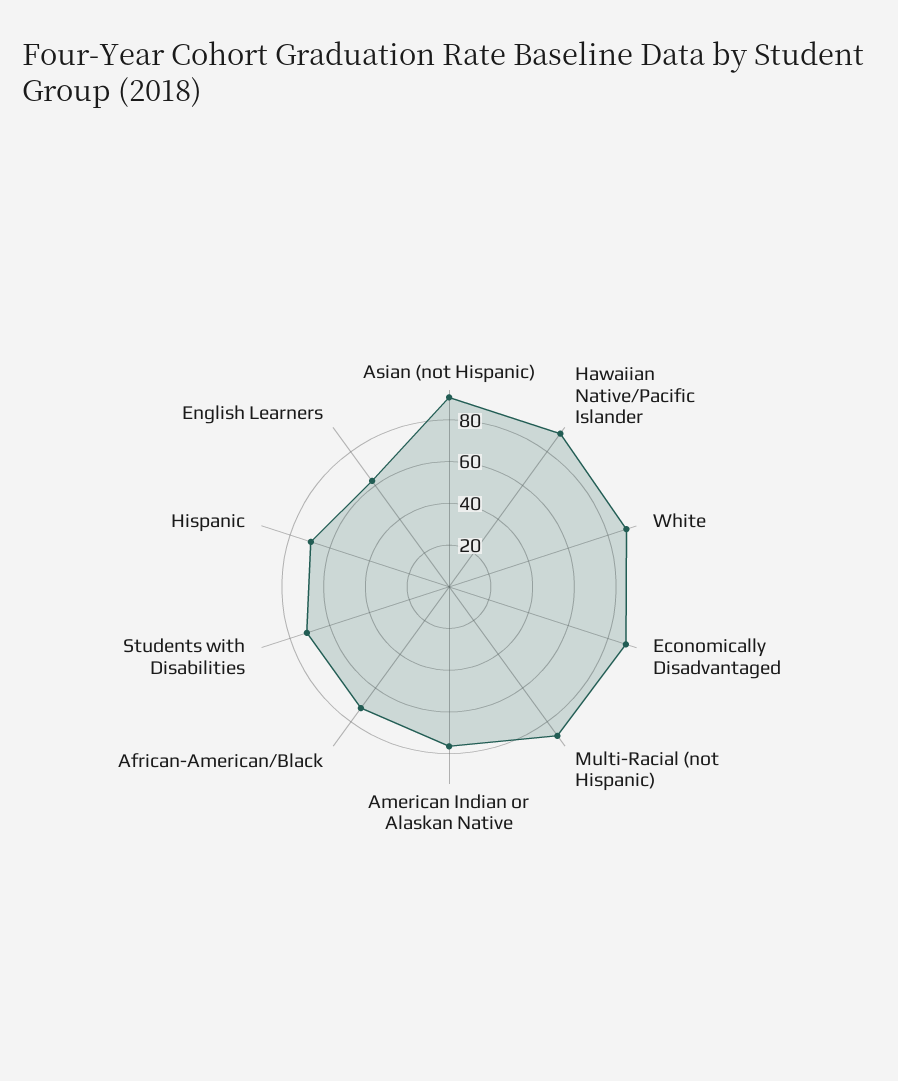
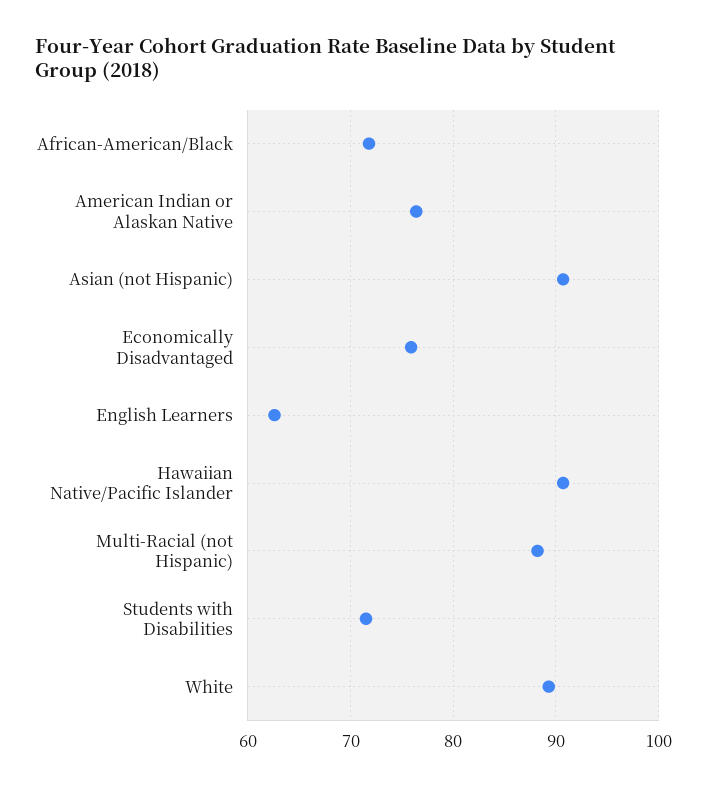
  {
    "Asian (not Hispanic)": 91,
    "Hawaiian Native/Pacific Islander": 91,
    "White": 89,
-   "Economically Disadvantaged": 90,
+   "Economically Disadvantaged": 76,
    "Multi-Racial (not Hispanic)": 88,
    "American Indian or Alaskan Native": 76,
    "African-American/Black": 72,
    "Students with Disabilities": 72,
-   "Hispanic": 70,
    "English Learners": 63
  }

